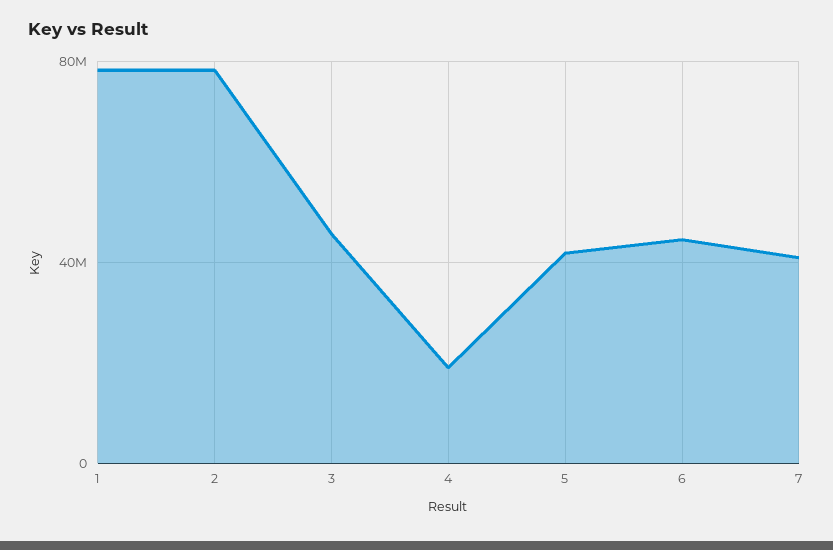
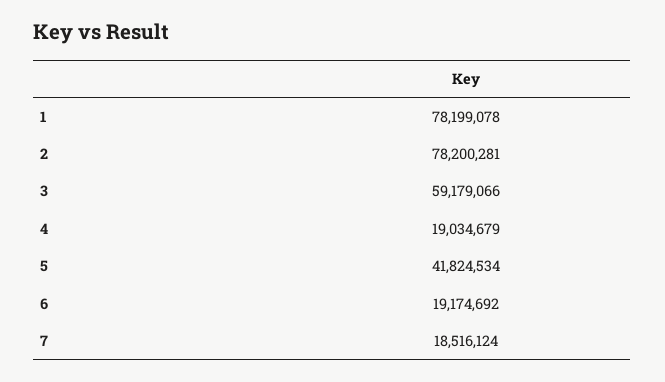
  {
    "1": 78199078,
    "2": 78200281,
-   "3": 45000000,
+   "3": 59179066,
    "4": 19034679,
    "5": 41824534,
-   "6": 45000000,
+   "6": 19174692,
-   "7": 40000000
+   "7": 18516124
  }

